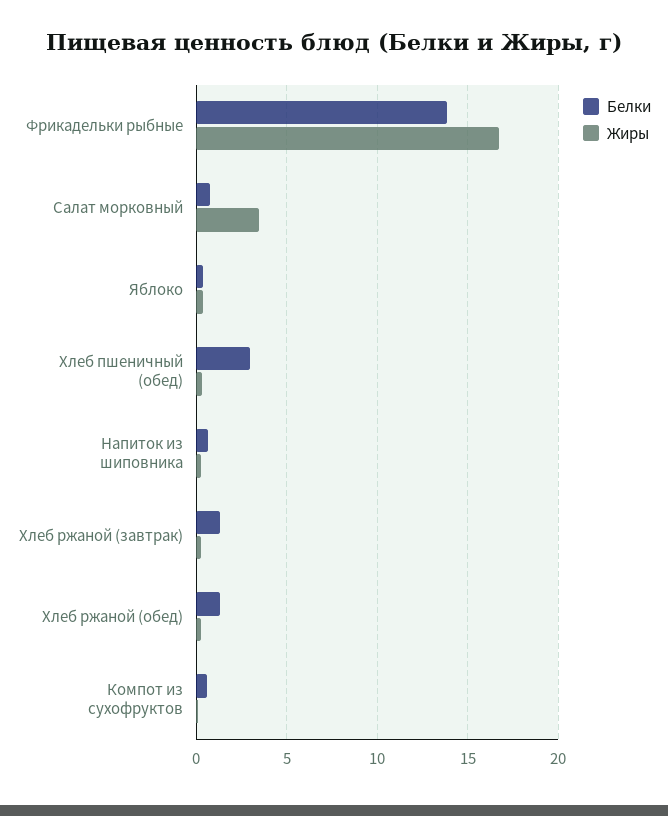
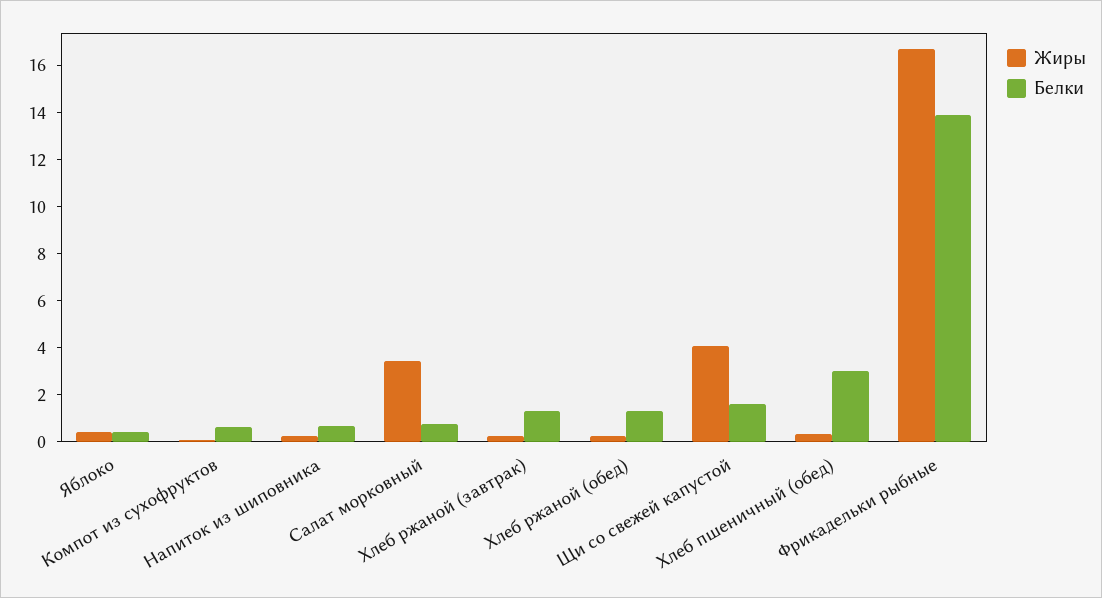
  {
    "Белки": {
      "Фрикадельки рыбные": 14,
      "Салат морковный": 0.5,
      "Яблоко": 0.5,
      "Хлеб пшеничный (обед)": 3,
      "Напиток из шиповника": 0.5,
      "Хлеб ржаной (завтрак)": 1.5,
      "Хлеб ржаной (обед)": 1.5,
-     "Компот из сухофруктов": 0.5
+     "Компот из сухофруктов": 0.5,
+     "Щи со свежей капустой": 1.5
    },
    "Жиры": {
      "Фрикадельки рыбные": 16.5,
      "Салат морковный": 3.5,
      "Яблоко": 0.5,
      "Хлеб пшеничный (обед)": 0.5,
      "Напиток из шиповника": 0.5,
      "Хлеб ржаной (завтрак)": 0,
      "Хлеб ржаной (обед)": 0,
-     "Компот из сухофруктов": 0
+     "Компот из сухофруктов": 0,
+     "Щи со свежей капустой": 4
    }
  }

